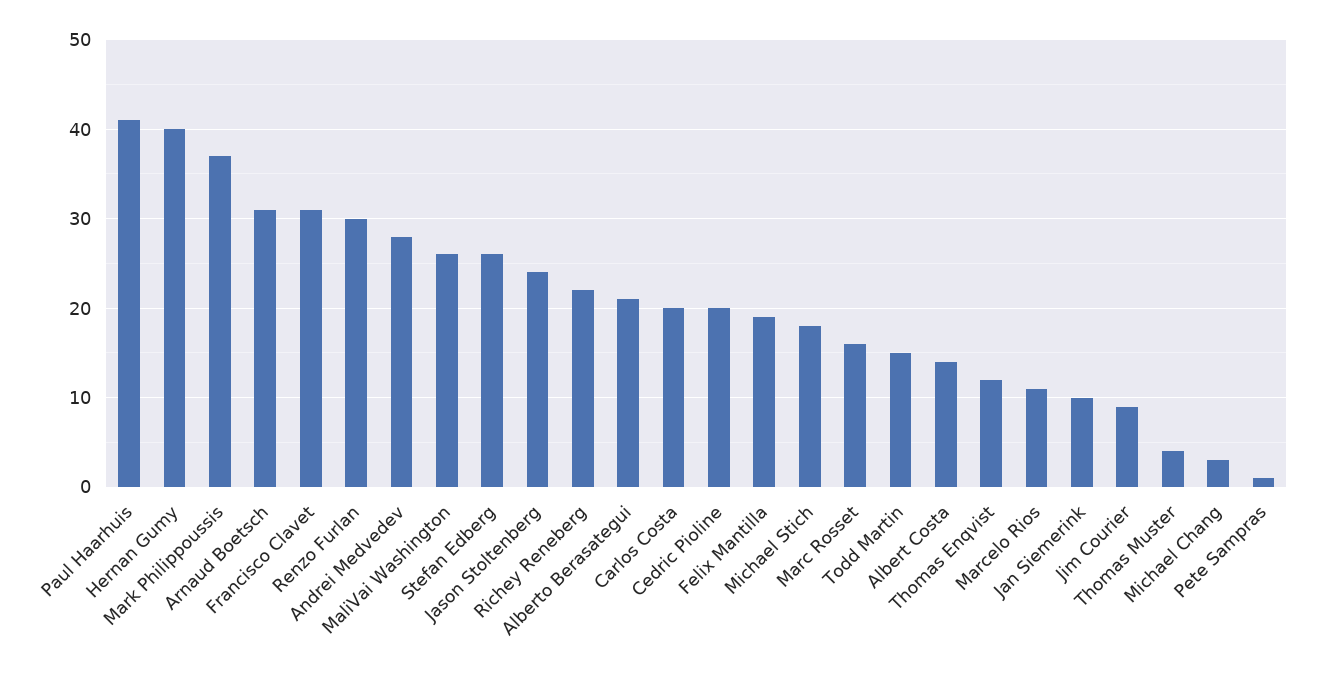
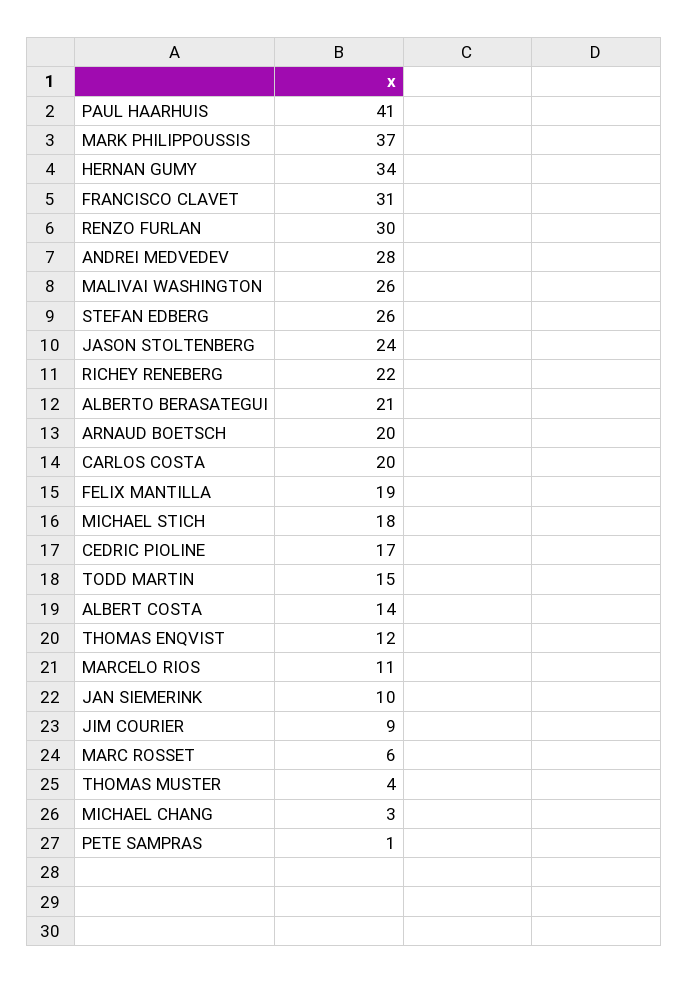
  {
    "Paul Haarhuis": 41,
-   "Hernan Gumy": 40,
+   "Hernan Gumy": 34,
    "Mark Philippoussis": 37,
-   "Arnaud Boetsch": 31,
+   "Arnaud Boetsch": 20,
    "Francisco Clavet": 31,
    "Renzo Furlan": 30,
    "Andrei Medvedev": 28,
    "MaliVai Washington": 26,
    "Stefan Edberg": 26,
    "Jason Stoltenberg": 24,
    "Richey Reneberg": 22,
    "Alberto Berasategui": 21,
    "Carlos Costa": 20,
-   "Cedric Pioline": 20,
+   "Cedric Pioline": 17,
    "Felix Mantilla": 19,
    "Michael Stich": 18,
-   "Marc Rosset": 16,
+   "Marc Rosset": 6,
    "Todd Martin": 15,
    "Albert Costa": 14,
    "Thomas Enqvist": 12,
    "Marcelo Rios": 11,
    "Jan Siemerink": 10,
    "Jim Courier": 9,
    "Thomas Muster": 4,
    "Michael Chang": 3,
    "Pete Sampras": 1
  }

